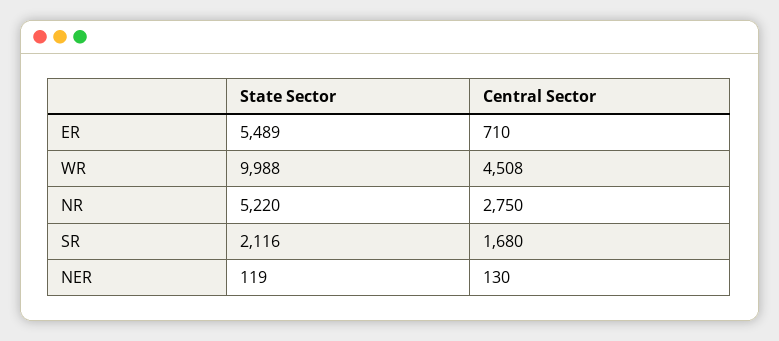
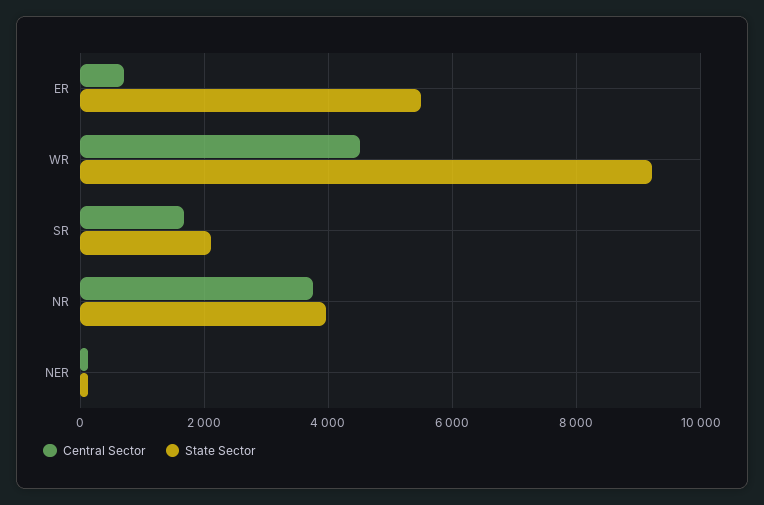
  {
    "State Sector": {
      "ER": 5489,
-     "WR": 9988,
+     "WR": 9200,
-     "NR": 5220,
+     "NR": 4000,
      "SR": 2116,
      "NER": 119
    },
    "Central Sector": {
      "ER": 710,
      "WR": 4508,
-     "NR": 2750,
+     "NR": 3800,
      "SR": 1680,
      "NER": 130
    }
  }

